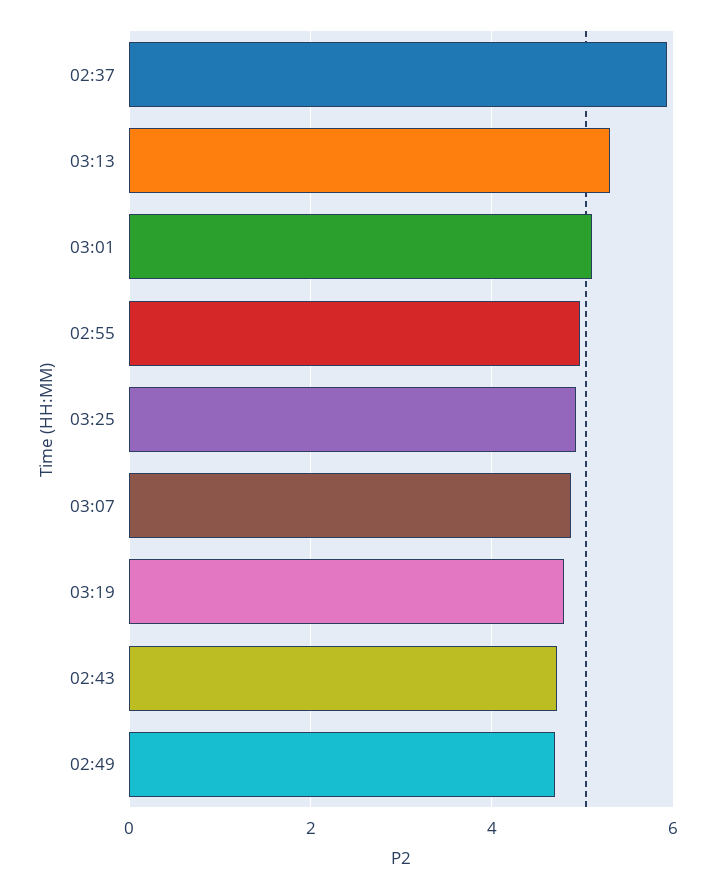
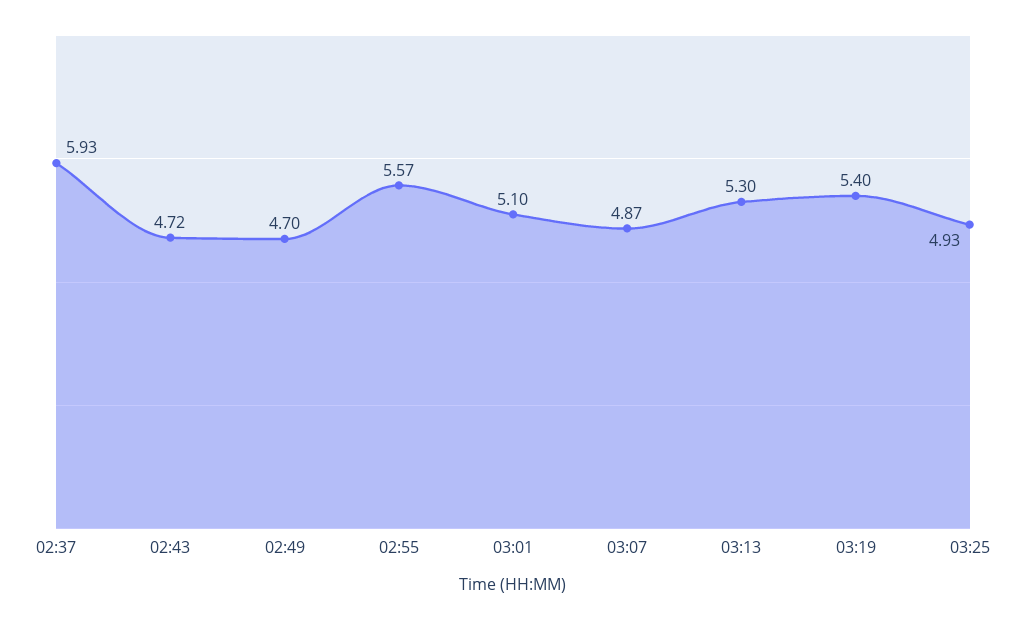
  {
    "02:37": 5.93,
    "03:13": 5.3,
    "03:01": 5.1,
-   "02:55": 5,
+   "02:55": 5.57,
    "03:25": 4.93,
    "03:07": 4.87,
-   "03:19": 4.8,
+   "03:19": 5.4,
    "02:43": 4.72,
    "02:49": 4.7
  }

